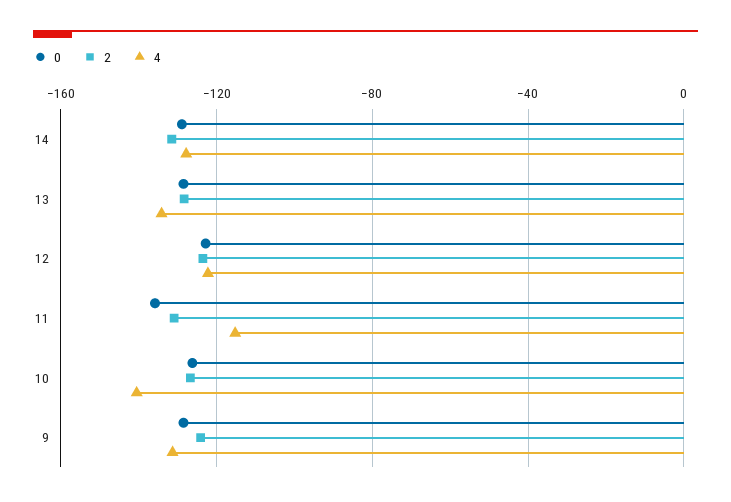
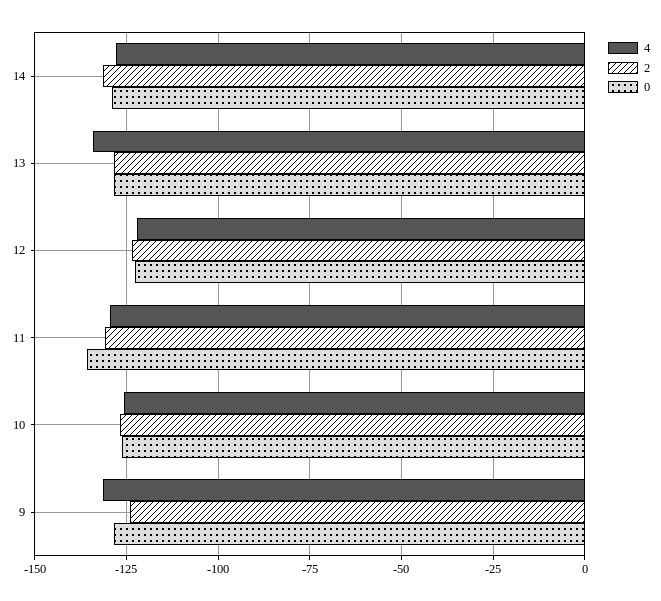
  {
    "0": {
      "14": -130,
      "13": -127.5,
      "12": -122.5,
      "11": -135,
      "10": -125,
      "9": -127.5
    },
    "2": {
      "14": -132.5,
      "13": -127.5,
      "12": -122.5,
      "11": -130,
      "10": -127.5,
      "9": -125
    },
    "4": {
      "14": -127.5,
      "13": -135,
      "12": -122.5,
-     "11": -115,
+     "11": -130,
-     "10": -140,
+     "10": -125,
      "9": -132.5
    }
  }

